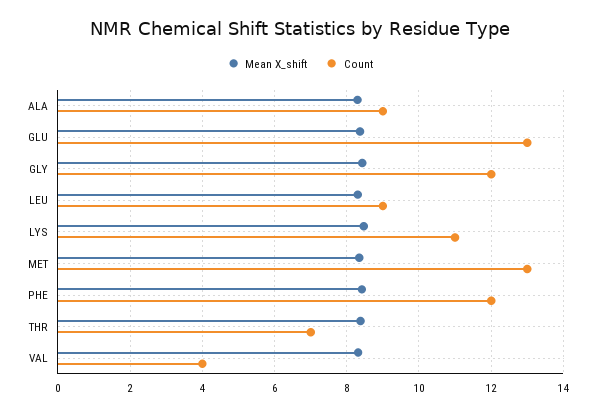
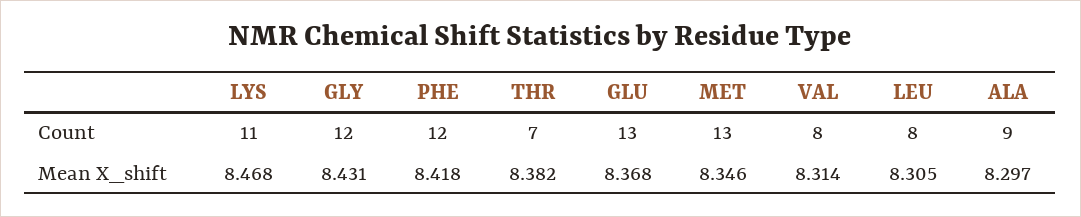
  {
    "Mean X_shift": {
      "ALA": 8.297,
      "GLU": 8.368,
      "GLY": 8.431,
      "LEU": 8.305,
      "LYS": 8.468,
      "MET": 8.346,
      "PHE": 8.418,
      "THR": 8.382,
      "VAL": 8.314
    },
    "Count": {
      "ALA": 9,
      "GLU": 13,
      "GLY": 12,
-     "LEU": 9,
+     "LEU": 8,
      "LYS": 11,
      "MET": 13,
      "PHE": 12,
      "THR": 7,
-     "VAL": 4
+     "VAL": 8
    }
  }

